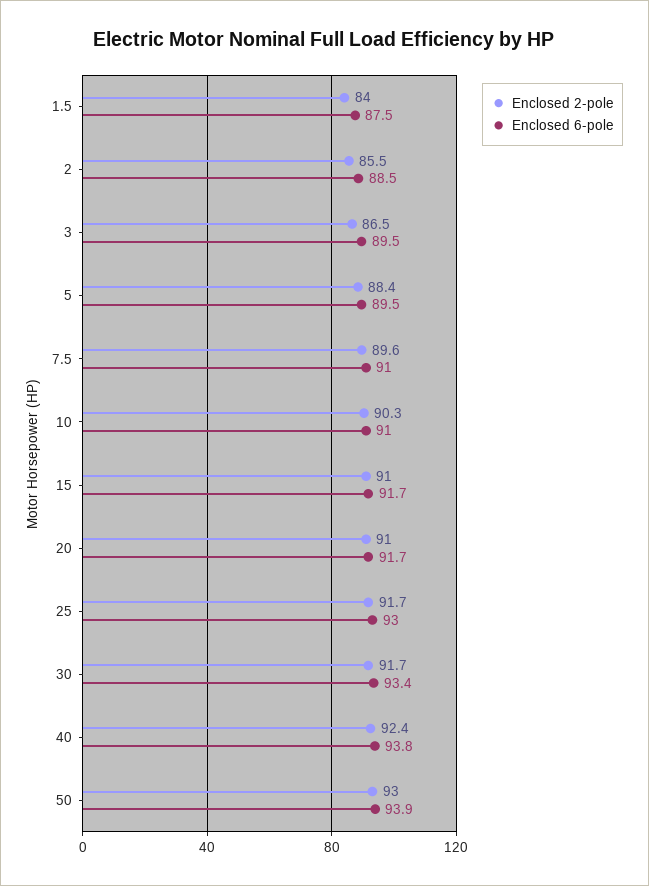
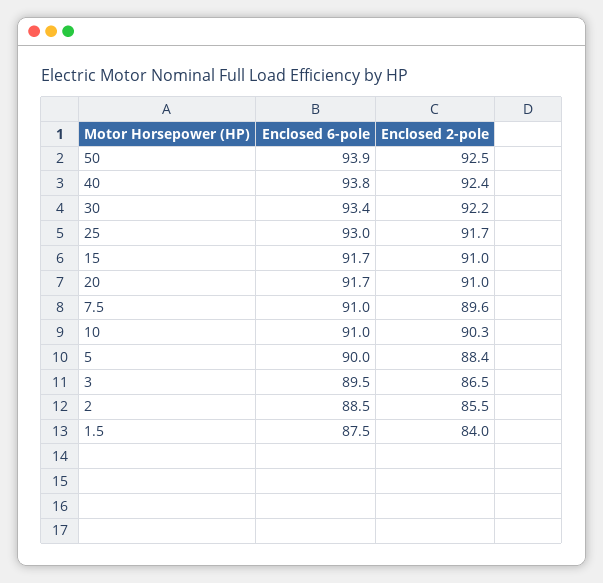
  {
    "Enclosed 2-pole": {
      "1.5": 84,
      "2": 85.5,
      "3": 86.5,
      "5": 88.4,
      "7.5": 89.6,
      "10": 90.3,
      "15": 91,
      "20": 91,
      "25": 91.7,
-     "30": 91.7,
+     "30": 92.2,
      "40": 92.4,
-     "50": 93
+     "50": 92.5
    },
    "Enclosed 6-pole": {
      "1.5": 87.5,
      "2": 88.5,
      "3": 89.5,
-     "5": 89.5,
+     "5": 90,
      "7.5": 91,
      "10": 91,
      "15": 91.7,
      "20": 91.7,
      "25": 93,
      "30": 93.4,
      "40": 93.8,
      "50": 93.9
    }
  }

